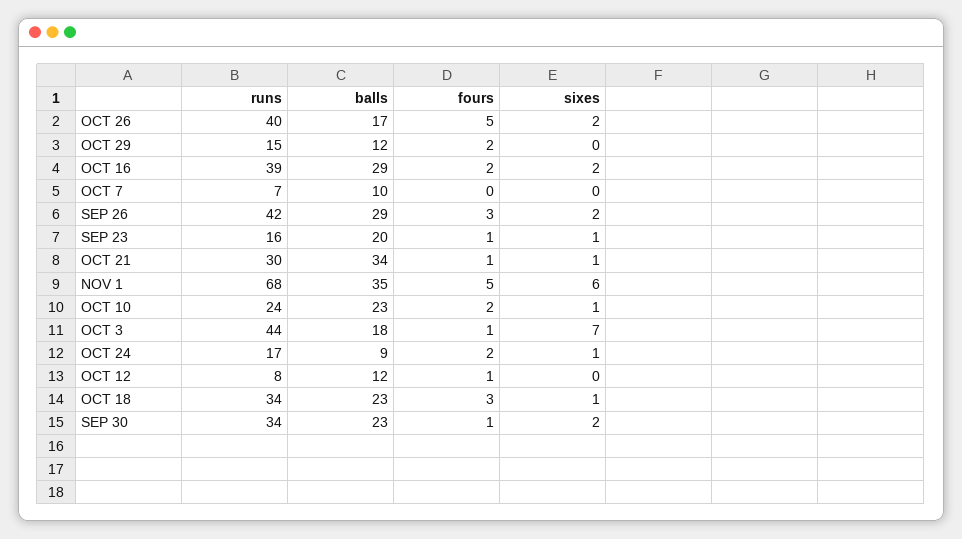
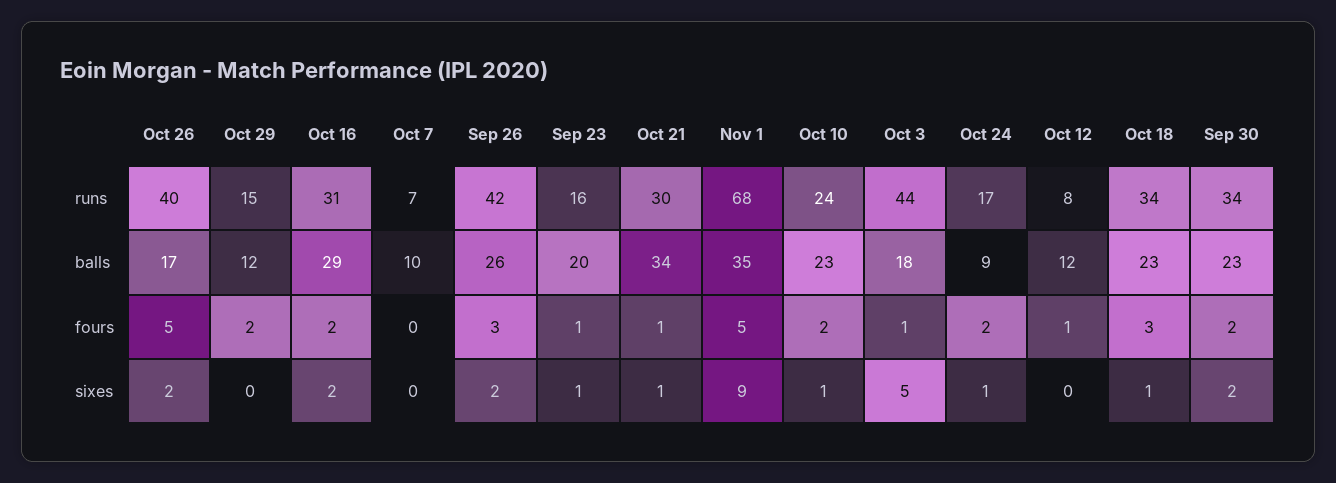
  {
    "runs": {
      "OCT 26": 40,
      "OCT 29": 15,
-     "OCT 16": 39,
+     "OCT 16": 31,
      "OCT 7": 7,
      "SEP 26": 42,
      "SEP 23": 16,
      "OCT 21": 30,
      "NOV 1": 68,
      "OCT 10": 24,
      "OCT 3": 44,
      "OCT 24": 17,
      "OCT 12": 8,
      "OCT 18": 34,
      "SEP 30": 34
    },
    "balls": {
      "OCT 26": 17,
      "OCT 29": 12,
      "OCT 16": 29,
      "OCT 7": 10,
-     "SEP 26": 29,
+     "SEP 26": 26,
      "SEP 23": 20,
      "OCT 21": 34,
      "NOV 1": 35,
      "OCT 10": 23,
      "OCT 3": 18,
      "OCT 24": 9,
      "OCT 12": 12,
      "OCT 18": 23,
      "SEP 30": 23
    },
    "fours": {
      "OCT 26": 5,
      "OCT 29": 2,
      "OCT 16": 2,
      "OCT 7": 0,
      "SEP 26": 3,
      "SEP 23": 1,
      "OCT 21": 1,
      "NOV 1": 5,
      "OCT 10": 2,
      "OCT 3": 1,
      "OCT 24": 2,
      "OCT 12": 1,
      "OCT 18": 3,
-     "SEP 30": 1
+     "SEP 30": 2
    },
    "sixes": {
      "OCT 26": 2,
      "OCT 29": 0,
      "OCT 16": 2,
      "OCT 7": 0,
      "SEP 26": 2,
      "SEP 23": 1,
      "OCT 21": 1,
-     "NOV 1": 6,
+     "NOV 1": 9,
      "OCT 10": 1,
-     "OCT 3": 7,
+     "OCT 3": 5,
      "OCT 24": 1,
      "OCT 12": 0,
      "OCT 18": 1,
      "SEP 30": 2
    }
  }

